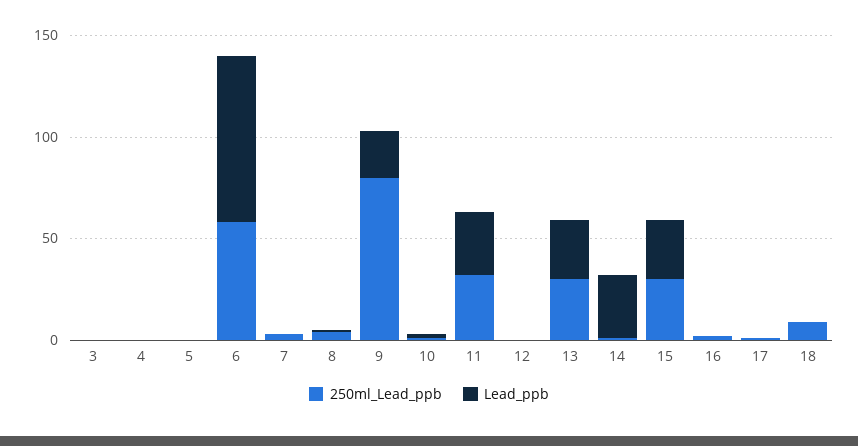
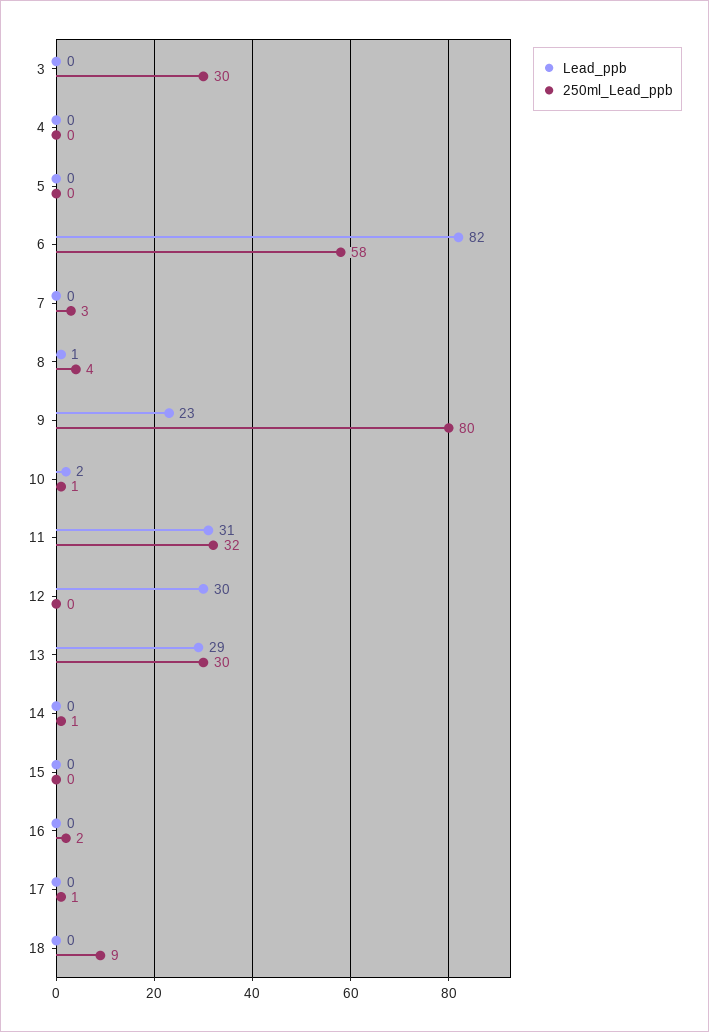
  {
    "250ml_Lead_ppb": {
-     "3": 0,
+     "3": 30,
      "4": 0,
      "5": 0,
      "6": 58,
      "7": 3,
      "8": 4,
      "9": 80,
      "10": 1,
      "11": 32,
      "12": 0,
      "13": 30,
      "14": 1,
-     "15": 30,
+     "15": 0,
      "16": 2,
      "17": 1,
      "18": 9
    },
    "Lead_ppb": {
      "3": 0,
      "4": 0,
      "5": 0,
      "6": 82,
      "7": 0,
      "8": 1,
      "9": 23,
      "10": 2,
      "11": 31,
-     "12": 0,
+     "12": 30,
      "13": 29,
-     "14": 30,
+     "14": 0,
-     "15": 30,
+     "15": 0,
      "16": 0,
      "17": 0,
      "18": 0
    }
  }

